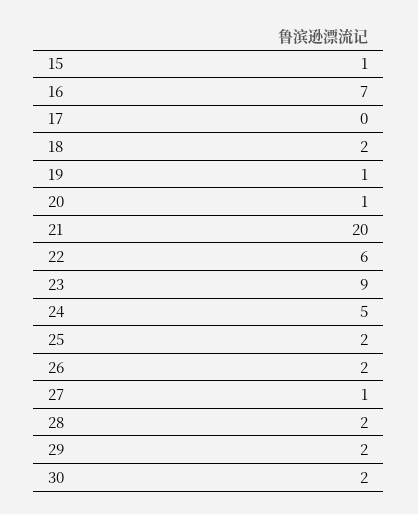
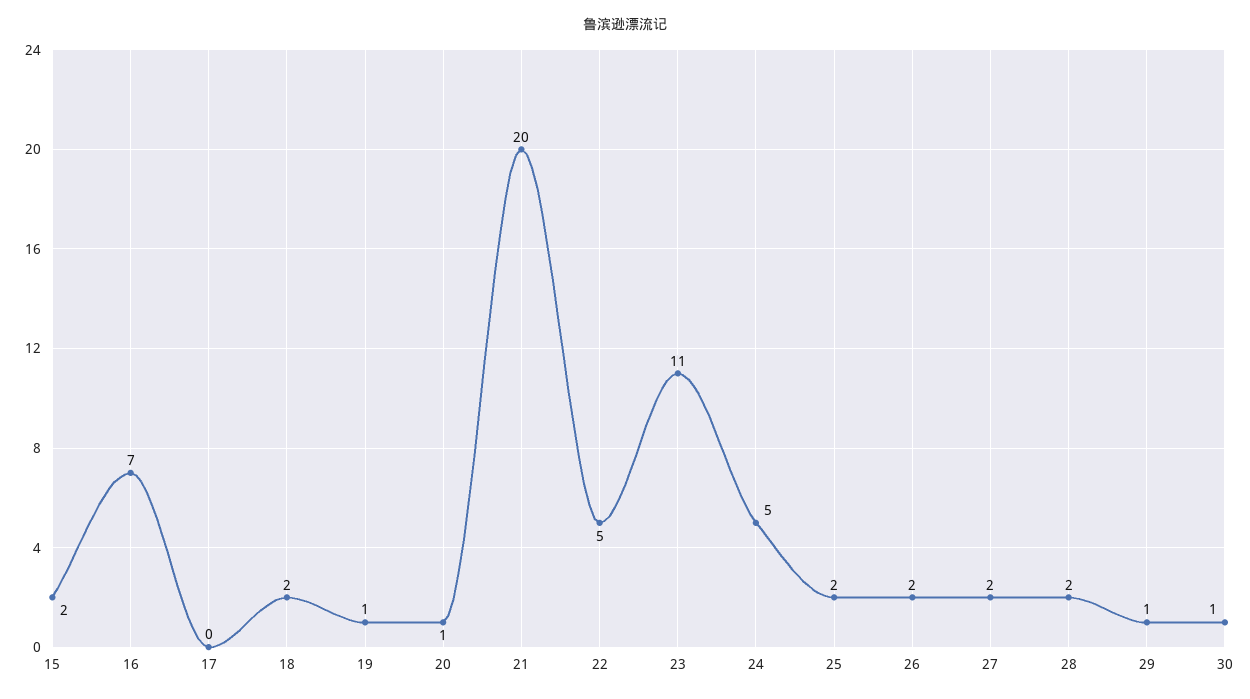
  {
-   "15": 1,
+   "15": 2,
    "16": 7,
    "17": 0,
    "18": 2,
    "19": 1,
    "20": 1,
    "21": 20,
-   "22": 6,
+   "22": 5,
-   "23": 9,
+   "23": 11,
    "24": 5,
    "25": 2,
    "26": 2,
-   "27": 1,
+   "27": 2,
    "28": 2,
-   "29": 2,
+   "29": 1,
-   "30": 2
+   "30": 1
  }

